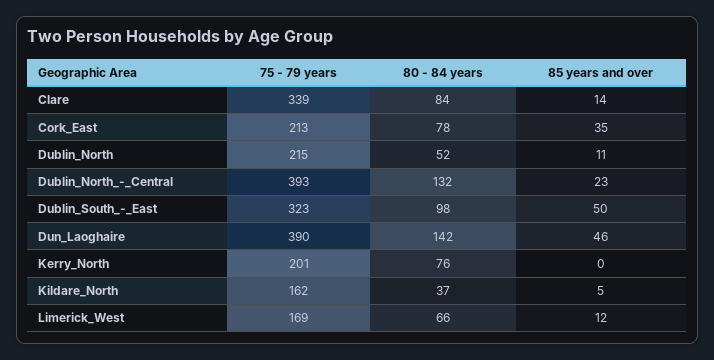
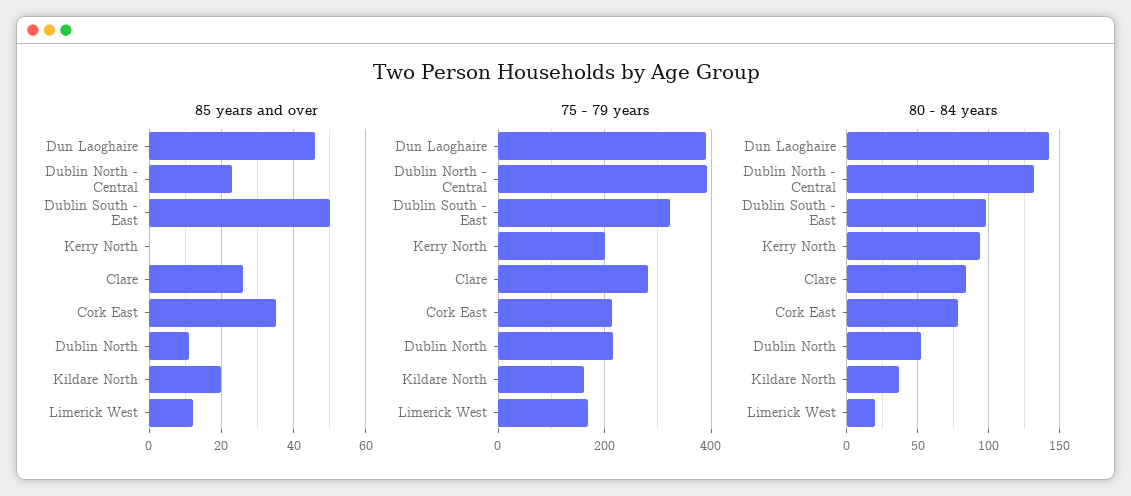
  {
    "75 - 79 years": {
-     "Clare": 339,
+     "Clare": 280,
      "Cork_East": 213,
      "Dublin_North": 215,
      "Dublin_North_-_Central": 393,
      "Dublin_South_-_East": 323,
      "Dun_Laoghaire": 390,
      "Kerry_North": 201,
      "Kildare_North": 162,
      "Limerick_West": 169
    },
    "80 - 84 years": {
      "Clare": 84,
      "Cork_East": 78,
      "Dublin_North": 52,
      "Dublin_North_-_Central": 132,
      "Dublin_South_-_East": 98,
      "Dun_Laoghaire": 142,
-     "Kerry_North": 76,
+     "Kerry_North": 95,
      "Kildare_North": 37,
-     "Limerick_West": 66
+     "Limerick_West": 20
    },
    "85 years and over": {
-     "Clare": 14,
+     "Clare": 25,
      "Cork_East": 35,
      "Dublin_North": 11,
      "Dublin_North_-_Central": 23,
      "Dublin_South_-_East": 50,
      "Dun_Laoghaire": 46,
      "Kerry_North": 0,
-     "Kildare_North": 5,
+     "Kildare_North": 20,
      "Limerick_West": 12
    }
  }

